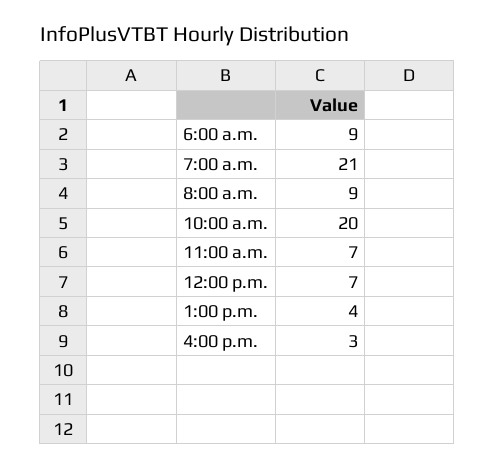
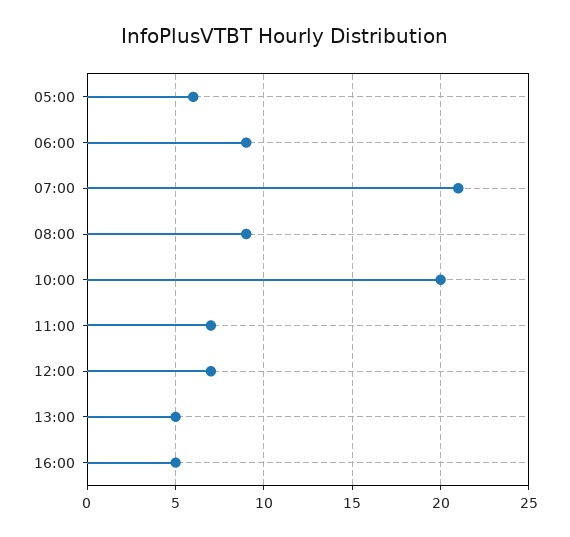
  {
    "6:00 a.m.": 9,
    "7:00 a.m.": 21,
    "8:00 a.m.": 9,
    "10:00 a.m.": 20,
    "11:00 a.m.": 7,
    "12:00 p.m.": 7,
-   "1:00 p.m.": 4,
+   "1:00 p.m.": 5,
-   "4:00 p.m.": 3
+   "4:00 p.m.": 5,
+   "05:00": 6
  }

